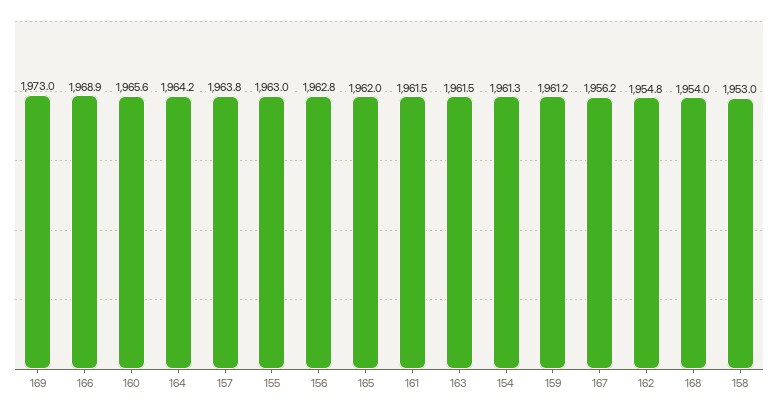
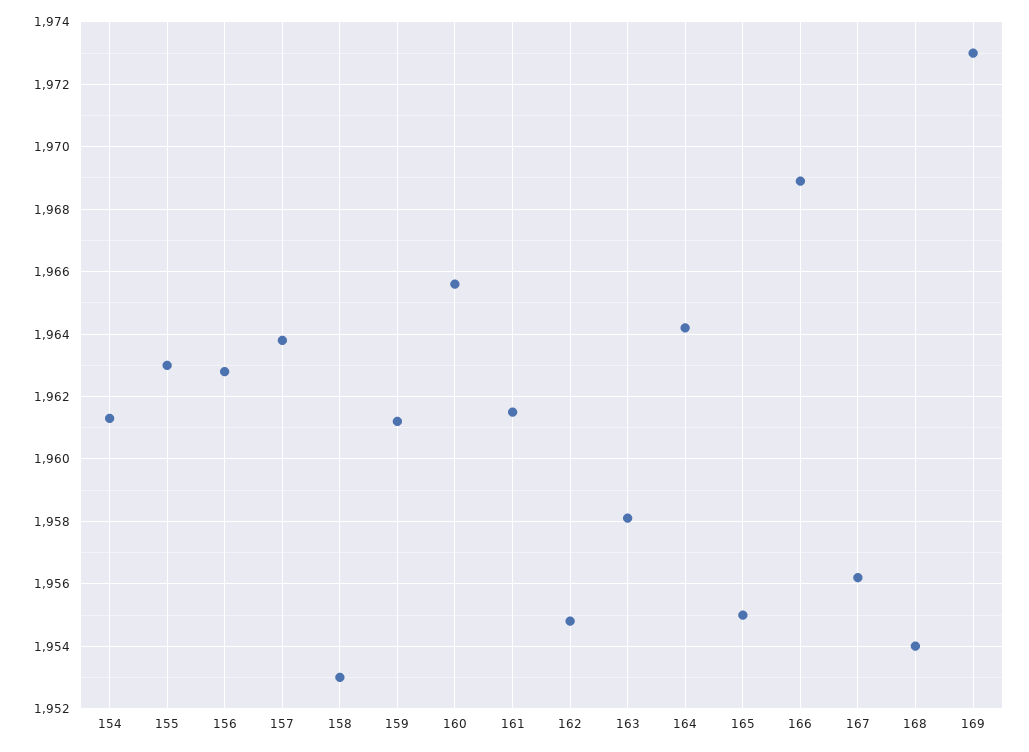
  {
    "169": 1973,
    "166": 1968.9,
    "160": 1965.6,
    "164": 1964.2,
    "157": 1963.8,
    "155": 1963,
    "156": 1962.8,
-   "165": 1962,
+   "165": 1955,
    "161": 1961.5,
-   "163": 1961.5,
+   "163": 1958,
    "154": 1961.3,
    "159": 1961.2,
    "167": 1956.2,
    "162": 1954.8,
    "168": 1954,
    "158": 1953
  }

